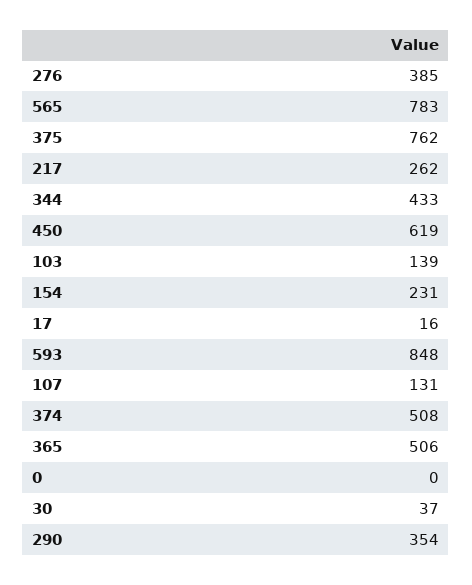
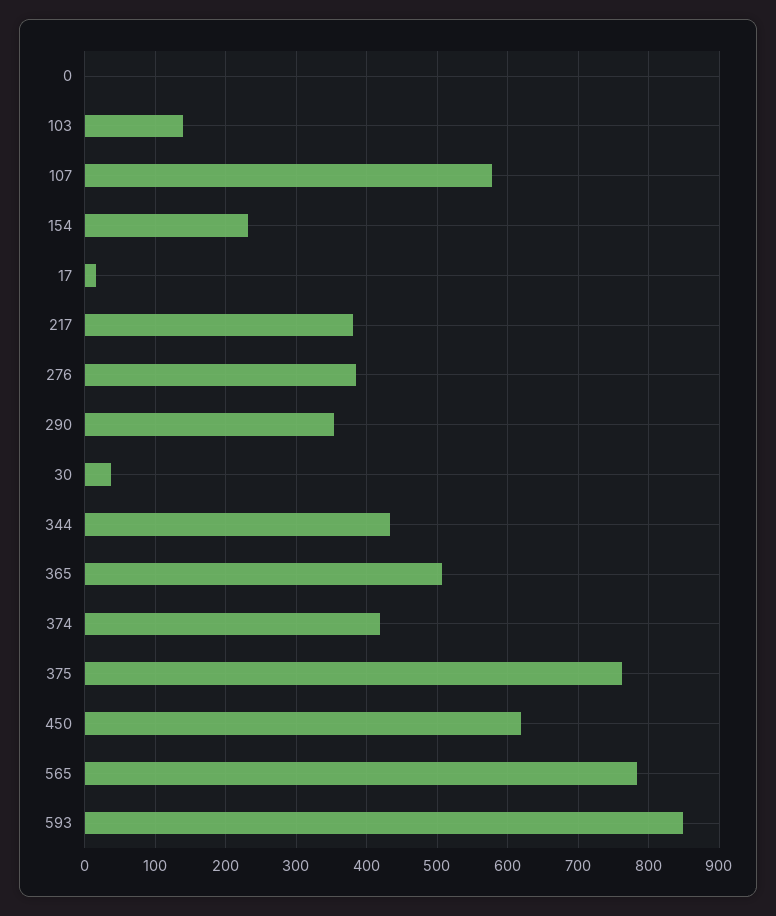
  {
    "276": 385,
    "565": 783,
    "375": 762,
-   "217": 262,
+   "217": 380,
    "344": 433,
    "450": 619,
    "103": 139,
    "154": 231,
    "17": 16,
    "593": 848,
-   "107": 131,
+   "107": 580,
-   "374": 508,
+   "374": 420,
    "365": 506,
    "0": 0,
    "30": 37,
    "290": 354
  }

